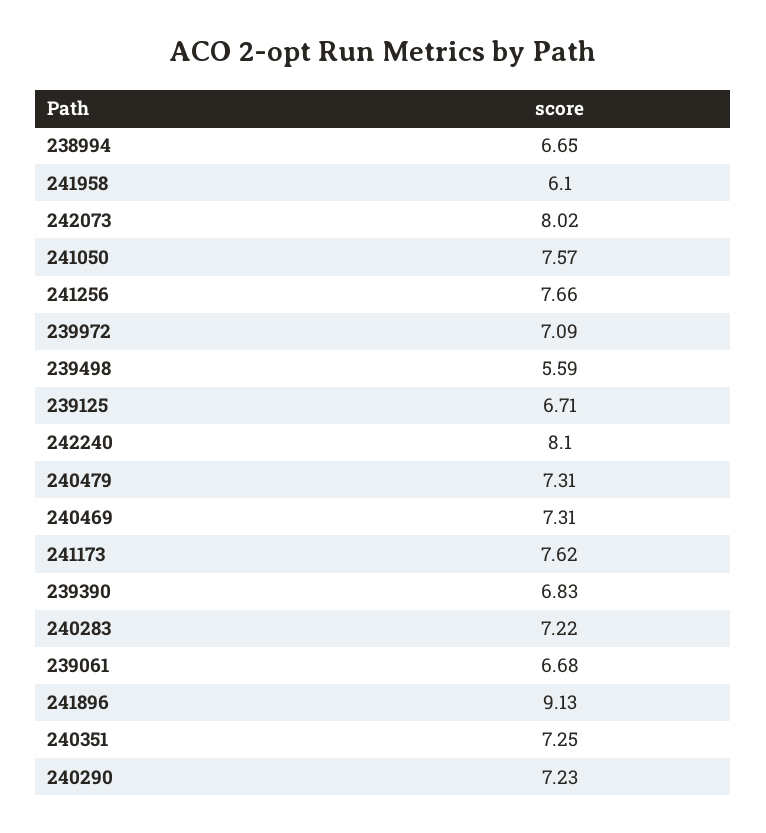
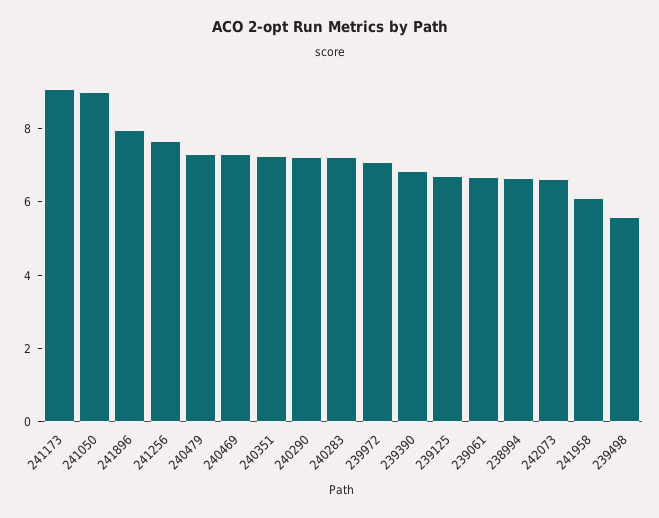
  {
    "238994": 6.65,
    "241958": 6.1,
-   "242073": 8.02,
+   "242073": 6.5,
-   "241050": 7.57,
+   "241050": 9,
    "241256": 7.66,
    "239972": 7.09,
    "239498": 5.59,
    "239125": 6.71,
-   "242240": 8.1,
    "240479": 7.31,
    "240469": 7.31,
-   "241173": 7.62,
+   "241173": 9,
    "239390": 6.83,
    "240283": 7.22,
    "239061": 6.68,
-   "241896": 9.13,
+   "241896": 8,
    "240351": 7.25,
    "240290": 7.23
  }

